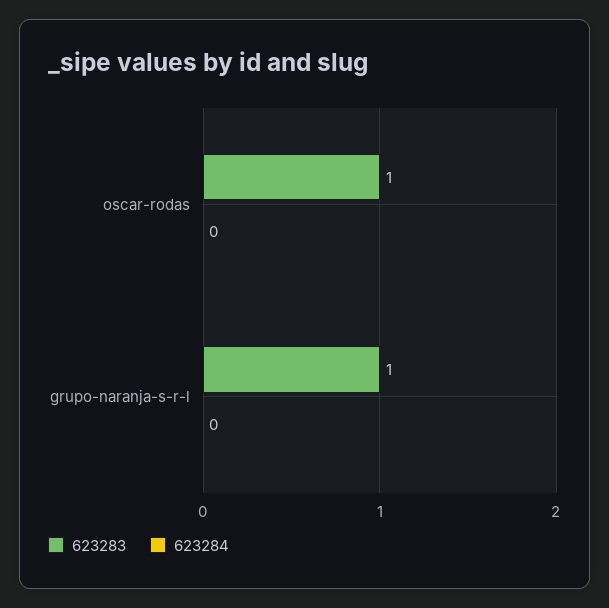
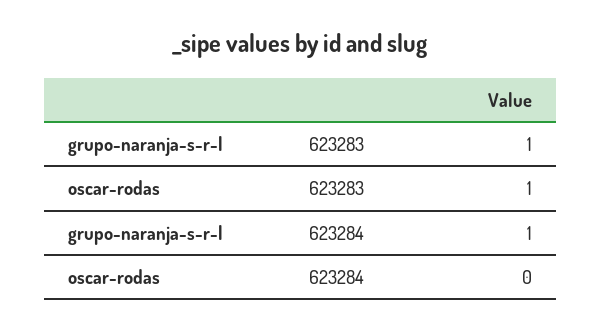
  {
    "623283": {
      "oscar-rodas": 1,
      "grupo-naranja-s-r-l": 1
    },
    "623284": {
      "oscar-rodas": 0,
-     "grupo-naranja-s-r-l": 0
+     "grupo-naranja-s-r-l": 1
    }
  }

